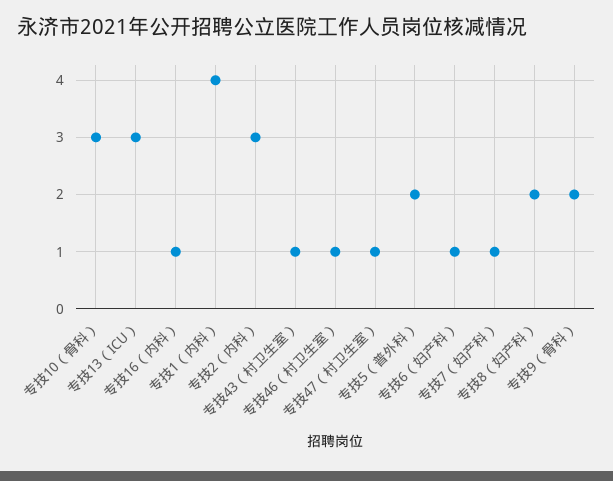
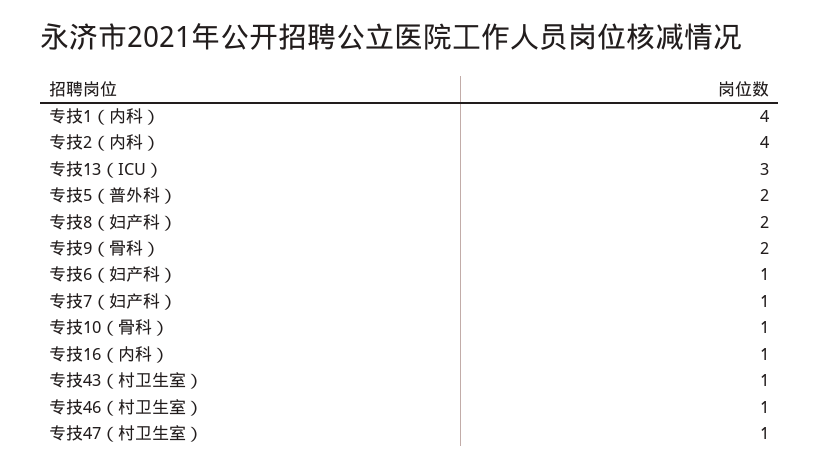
  {
-   "专技10（骨科）": 3,
+   "专技10（骨科）": 1,
    "专技13（ICU）": 3,
    "专技16（内科）": 1,
    "专技1（内科）": 4,
-   "专技2（内科）": 3,
+   "专技2（内科）": 4,
    "专技43（村卫生室）": 1,
    "专技46（村卫生室）": 1,
    "专技47（村卫生室）": 1,
    "专技5（普外科）": 2,
    "专技6（妇产科）": 1,
    "专技7（妇产科）": 1,
    "专技8（妇产科）": 2,
    "专技9（骨科）": 2
  }

